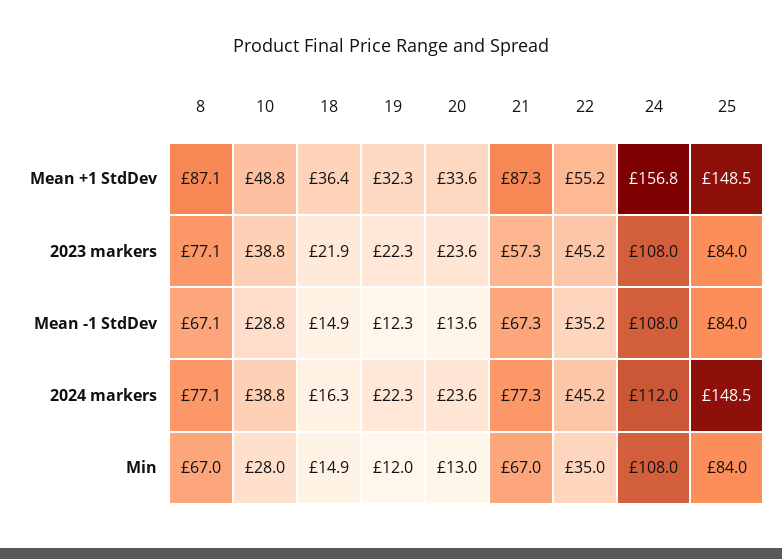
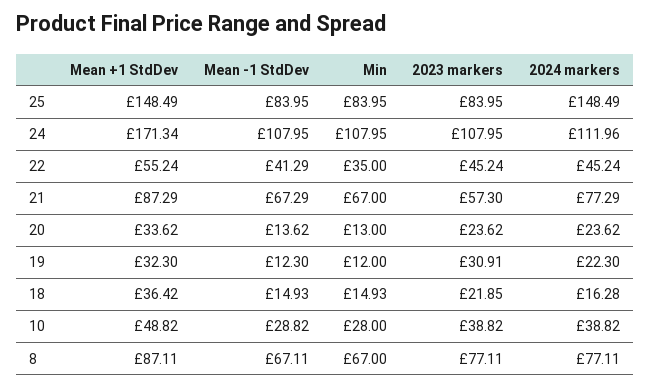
  {
    "8": {
      "Mean +1 StdDev": 87.11,
      "2023 markers": 77.11,
      "Mean -1 StdDev": 67.11,
      "2024 markers": 77.11,
      "Min": 67
    },
    "10": {
      "Mean +1 StdDev": 48.82,
      "2023 markers": 38.82,
      "Mean -1 StdDev": 28.82,
      "2024 markers": 38.82,
      "Min": 28
    },
    "18": {
      "Mean +1 StdDev": 36.42,
      "2023 markers": 21.85,
      "Mean -1 StdDev": 14.93,
      "2024 markers": 16.28,
      "Min": 14.93
    },
    "19": {
      "Mean +1 StdDev": 32.3,
-     "2023 markers": 22.3,
+     "2023 markers": 30.91,
      "Mean -1 StdDev": 12.3,
      "2024 markers": 22.3,
      "Min": 12
    },
    "20": {
      "Mean +1 StdDev": 33.62,
      "2023 markers": 23.62,
      "Mean -1 StdDev": 13.62,
      "2024 markers": 23.62,
      "Min": 13
    },
    "21": {
      "Mean +1 StdDev": 87.29,
      "2023 markers": 57.3,
      "Mean -1 StdDev": 67.29,
      "2024 markers": 77.29,
      "Min": 67
    },
    "22": {
      "Mean +1 StdDev": 55.24,
      "2023 markers": 45.24,
-     "Mean -1 StdDev": 35.2,
+     "Mean -1 StdDev": 41.29,
      "2024 markers": 45.24,
      "Min": 35
    },
    "24": {
-     "Mean +1 StdDev": 156.8,
+     "Mean +1 StdDev": 171.34,
      "2023 markers": 107.95,
      "Mean -1 StdDev": 107.95,
      "2024 markers": 111.96,
      "Min": 107.95
    },
    "25": {
      "Mean +1 StdDev": 148.49,
      "2023 markers": 83.95,
      "Mean -1 StdDev": 83.95,
      "2024 markers": 148.49,
      "Min": 83.95
    }
  }

